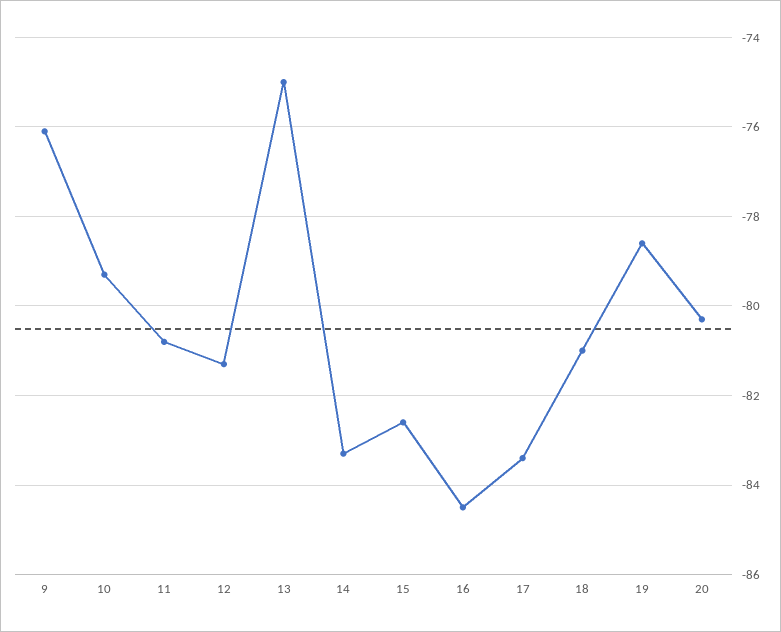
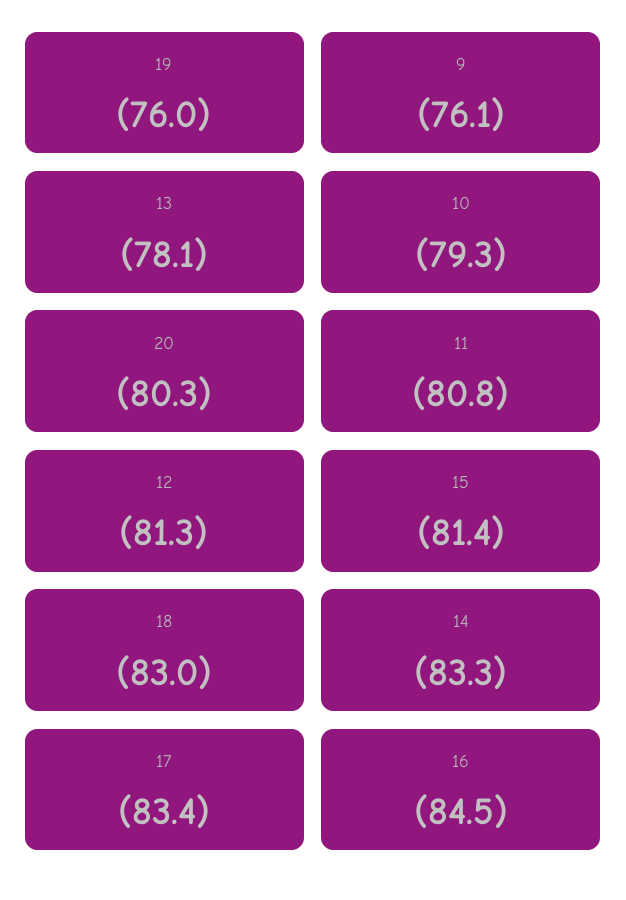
  {
    "9": -76.1,
    "10": -79.3,
    "11": -80.8,
    "12": -81.3,
-   "13": -75,
+   "13": -78.1,
    "14": -83.3,
-   "15": -82.5,
+   "15": -81.4,
    "16": -84.5,
    "17": -83.4,
-   "18": -81,
+   "18": -83,
-   "19": -78.5,
+   "19": -76,
    "20": -80.3
  }

